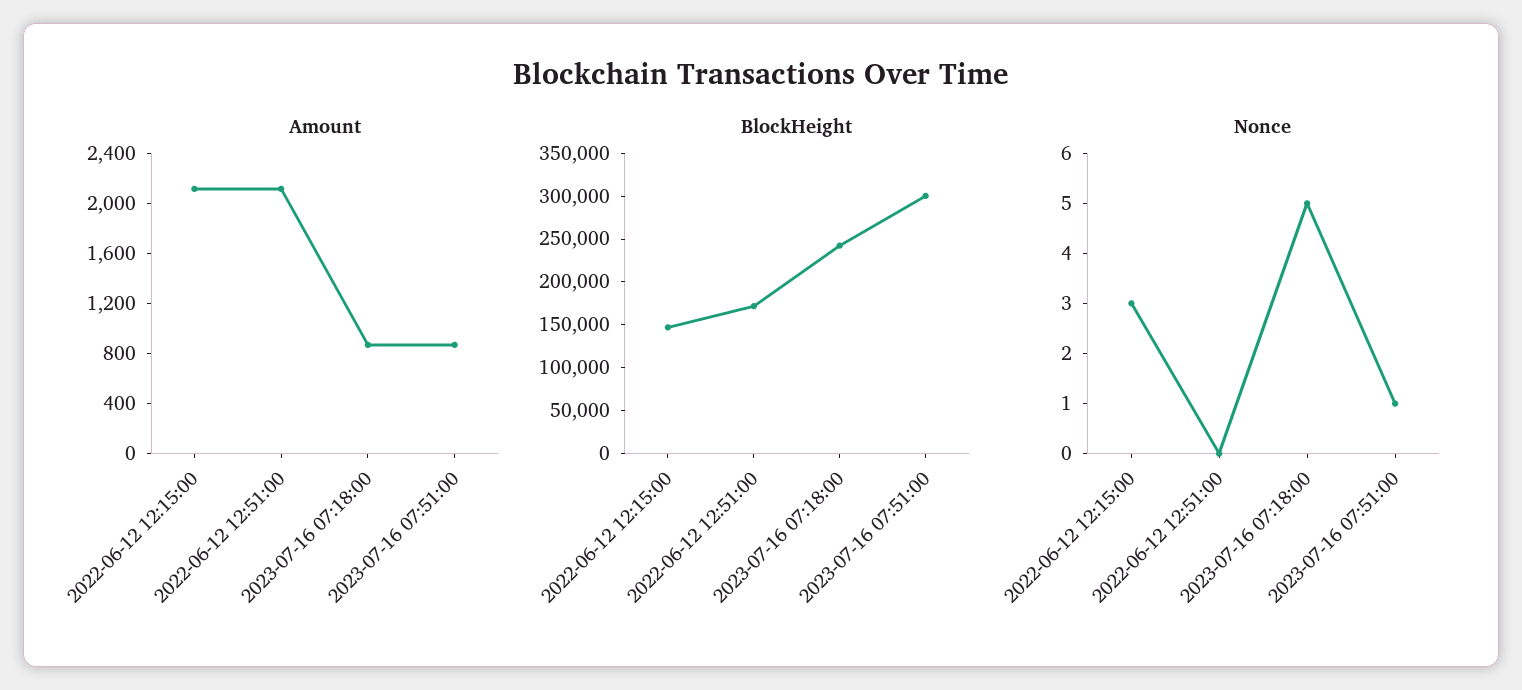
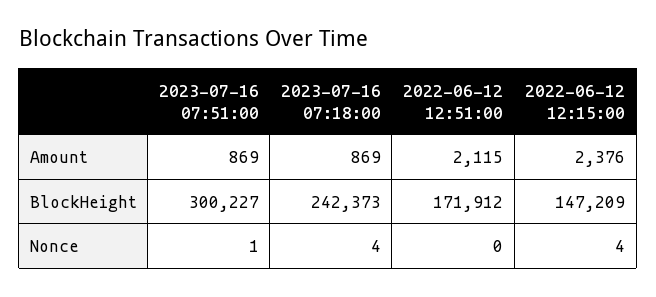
  {
    "Amount": {
-     "2022-06-12 12:15:00": 2100,
+     "2022-06-12 12:15:00": 2376,
      "2022-06-12 12:51:00": 2115,
      "2023-07-16 07:18:00": 869,
      "2023-07-16 07:51:00": 869
    },
    "BlockHeight": {
      "2022-06-12 12:15:00": 147209,
      "2022-06-12 12:51:00": 171912,
      "2023-07-16 07:18:00": 242373,
      "2023-07-16 07:51:00": 300227
    },
    "Nonce": {
-     "2022-06-12 12:15:00": 3,
+     "2022-06-12 12:15:00": 4,
      "2022-06-12 12:51:00": 0,
-     "2023-07-16 07:18:00": 5,
+     "2023-07-16 07:18:00": 4,
      "2023-07-16 07:51:00": 1
    }
  }

